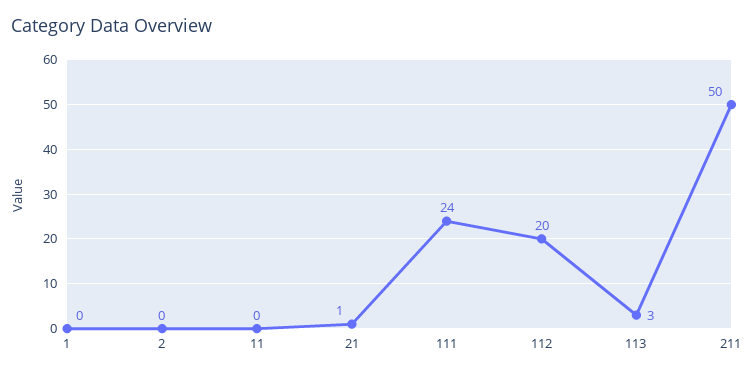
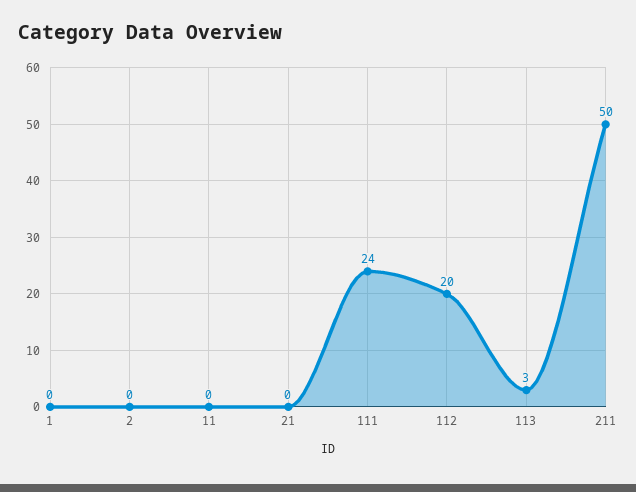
  {
    "1": 0,
    "2": 0,
    "11": 0,
-   "21": 1,
+   "21": 0,
    "111": 24,
    "112": 20,
    "113": 3,
    "211": 50
  }

